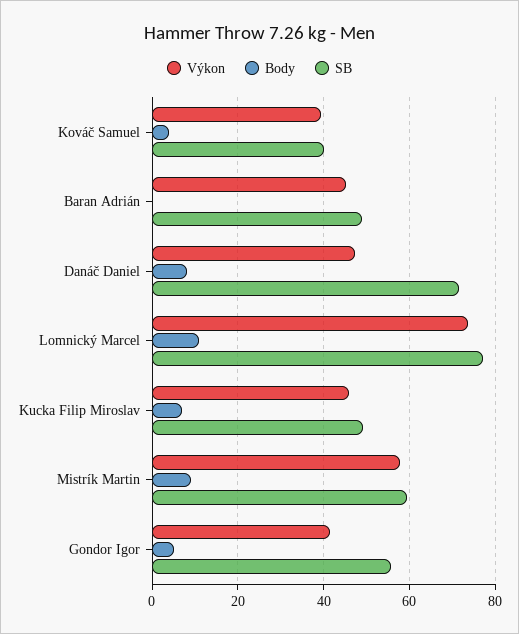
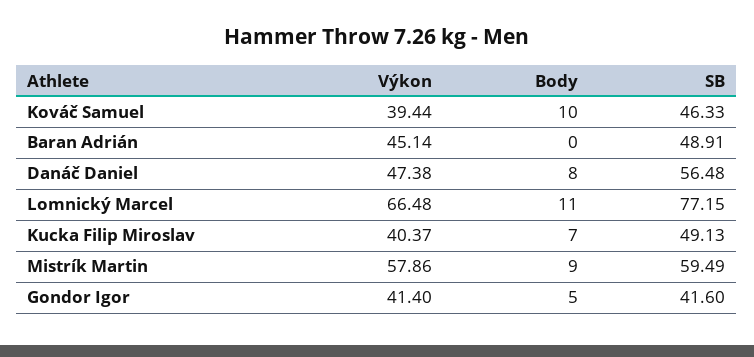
  {
    "Výkon": {
      "Kováč Samuel": 39.44,
      "Baran Adrián": 45.14,
      "Danáč Daniel": 47.38,
-     "Lomnický Marcel": 74,
+     "Lomnický Marcel": 66.48,
-     "Kucka Filip Miroslav": 46,
+     "Kucka Filip Miroslav": 40.37,
      "Mistrík Martin": 57.86,
      "Gondor Igor": 41.4
    },
    "Body": {
-     "Kováč Samuel": 4,
+     "Kováč Samuel": 10,
      "Baran Adrián": 0,
      "Danáč Daniel": 8,
      "Lomnický Marcel": 11,
      "Kucka Filip Miroslav": 7,
      "Mistrík Martin": 9,
      "Gondor Igor": 5
    },
    "SB": {
-     "Kováč Samuel": 40,
+     "Kováč Samuel": 46.33,
      "Baran Adrián": 48.91,
-     "Danáč Daniel": 72,
+     "Danáč Daniel": 56.48,
      "Lomnický Marcel": 77.15,
      "Kucka Filip Miroslav": 49.13,
      "Mistrík Martin": 59.49,
-     "Gondor Igor": 56
+     "Gondor Igor": 41.6
    }
  }

